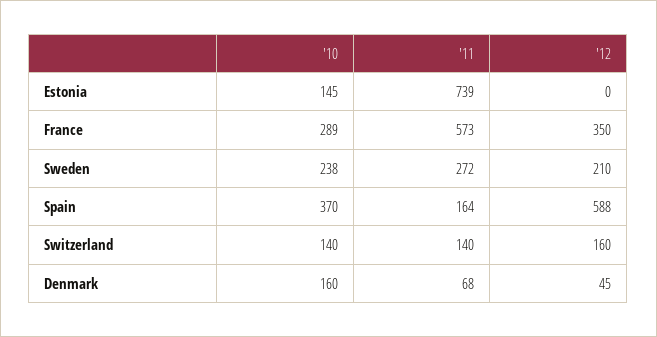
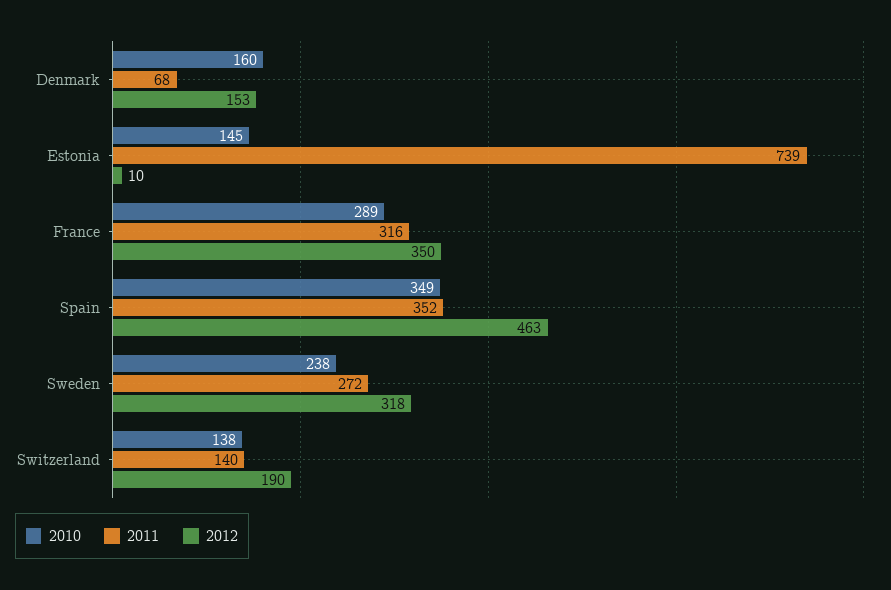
  {
    "'10": {
      "Estonia": 145,
      "France": 289,
      "Sweden": 238,
-     "Spain": 370,
+     "Spain": 349,
-     "Switzerland": 140,
+     "Switzerland": 138,
      "Denmark": 160
    },
    "'11": {
      "Estonia": 739,
-     "France": 573,
+     "France": 316,
      "Sweden": 272,
-     "Spain": 164,
+     "Spain": 352,
      "Switzerland": 140,
      "Denmark": 68
    },
    "'12": {
-     "Estonia": 0,
+     "Estonia": 10,
      "France": 350,
-     "Sweden": 210,
+     "Sweden": 318,
-     "Spain": 588,
+     "Spain": 463,
-     "Switzerland": 160,
+     "Switzerland": 190,
-     "Denmark": 45
+     "Denmark": 153
    }
  }

